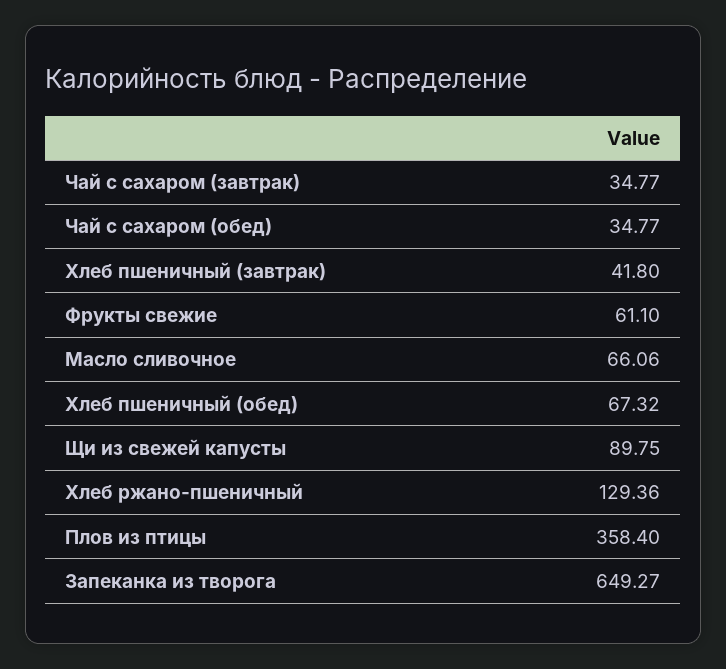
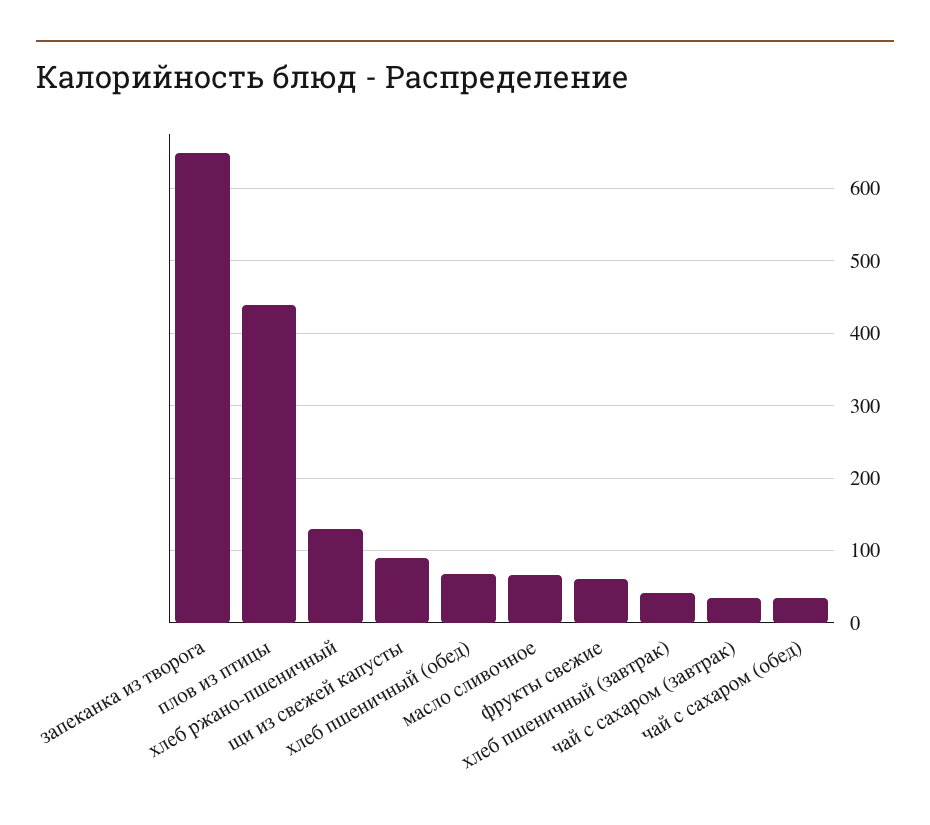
  {
    "Чай с сахаром (завтрак)": 34.77,
    "Чай с сахаром (обед)": 34.77,
    "Хлеб пшеничный (завтрак)": 41.8,
    "Фрукты свежие": 61.1,
    "Масло сливочное": 66.06,
    "Хлеб пшеничный (обед)": 67.32,
    "Щи из свежей капусты": 89.75,
    "Хлеб ржано-пшеничный": 129.36,
-   "Плов из птицы": 358.4,
+   "Плов из птицы": 440,
    "Запеканка из творога": 649.27
  }

